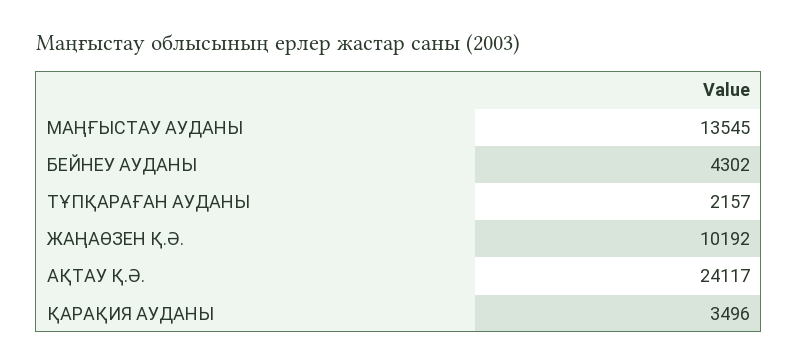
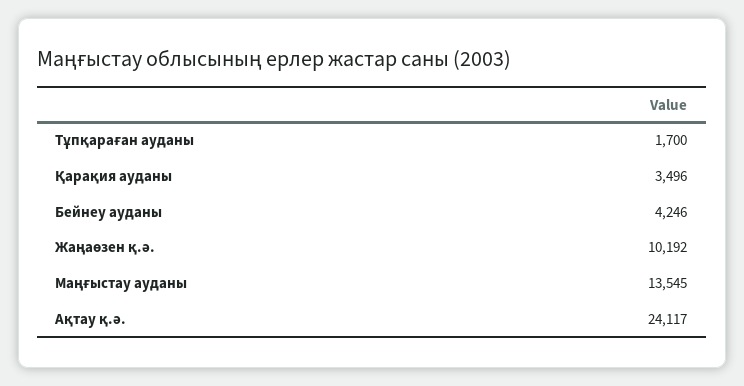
  {
    "МАҢҒЫСТАУ АУДАНЫ": 13545,
-   "БЕЙНЕУ АУДАНЫ": 4302,
+   "БЕЙНЕУ АУДАНЫ": 4246,
-   "ТҰПҚАРАҒАН АУДАНЫ": 2157,
+   "ТҰПҚАРАҒАН АУДАНЫ": 1700,
    "ЖАҢАӨЗЕН Қ.Ә.": 10192,
    "АҚТАУ Қ.Ә.": 24117,
    "ҚАРАҚИЯ АУДАНЫ": 3496
  }

